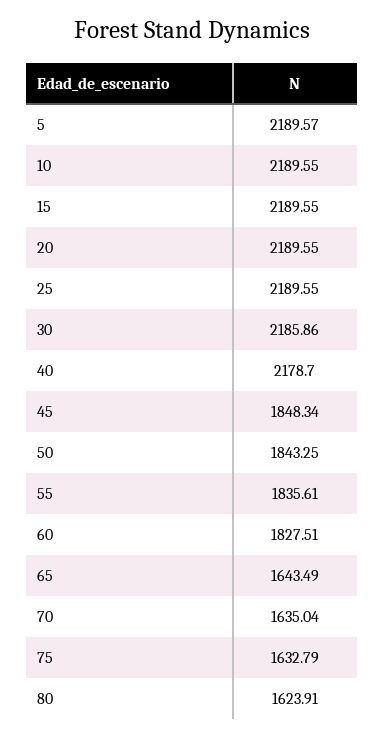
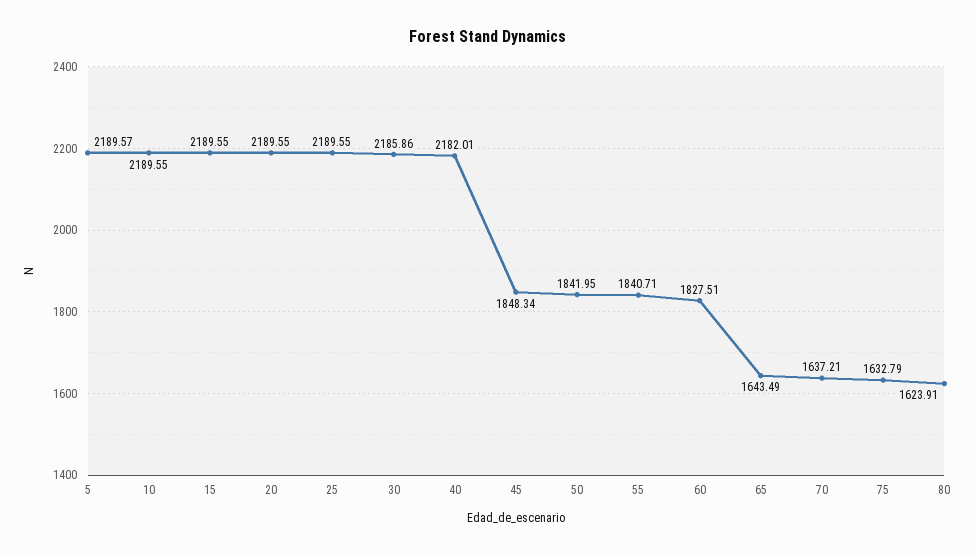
  {
    "5": 2189.57,
    "10": 2189.55,
    "15": 2189.55,
    "20": 2189.55,
    "25": 2189.55,
    "30": 2185.86,
-   "40": 2178.7,
+   "40": 2182.01,
    "45": 1848.34,
-   "50": 1843.25,
+   "50": 1841.95,
-   "55": 1835.61,
+   "55": 1840.71,
    "60": 1827.51,
    "65": 1643.49,
-   "70": 1635.04,
+   "70": 1637.21,
    "75": 1632.79,
    "80": 1623.91
  }

